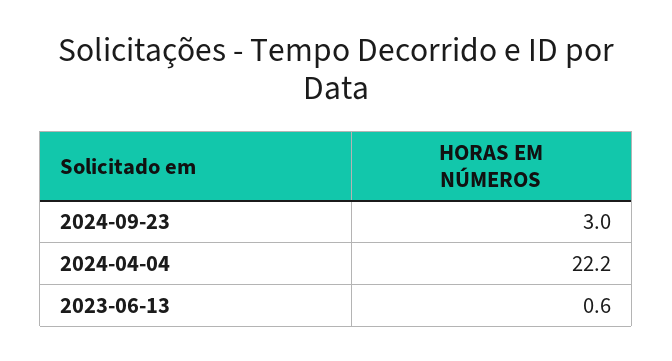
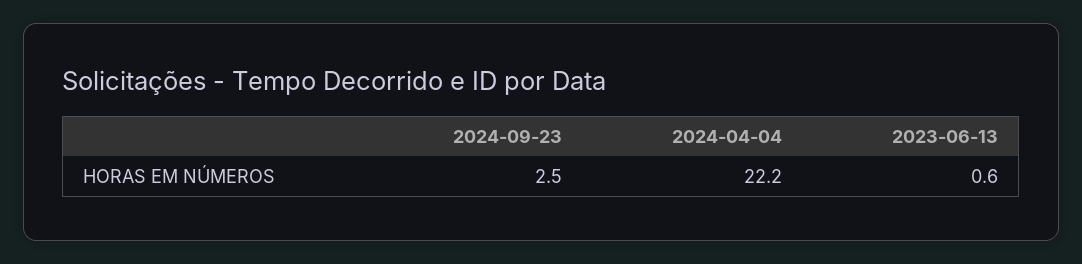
  {
-   "2024-09-23": 3,
+   "2024-09-23": 2.5,
    "2024-04-04": 22.2,
    "2023-06-13": 0.6
  }

